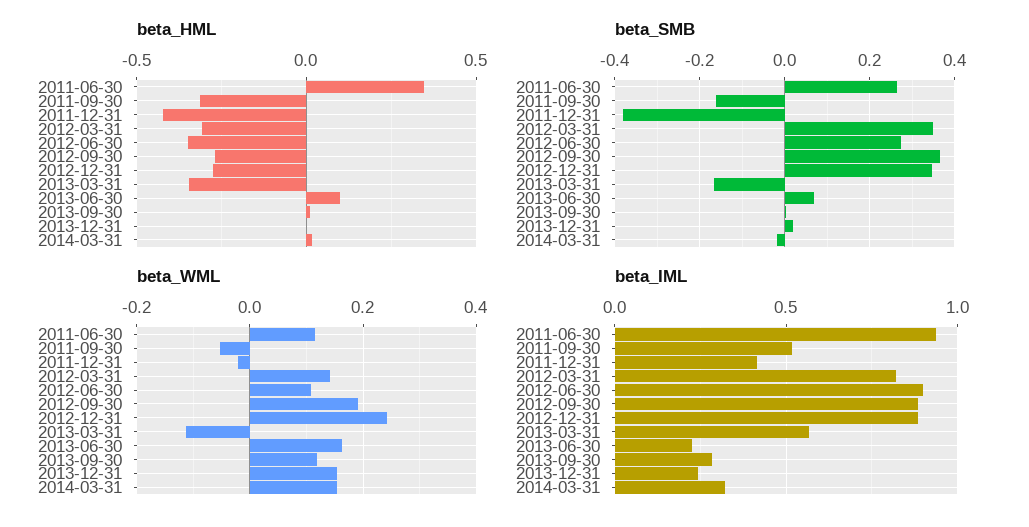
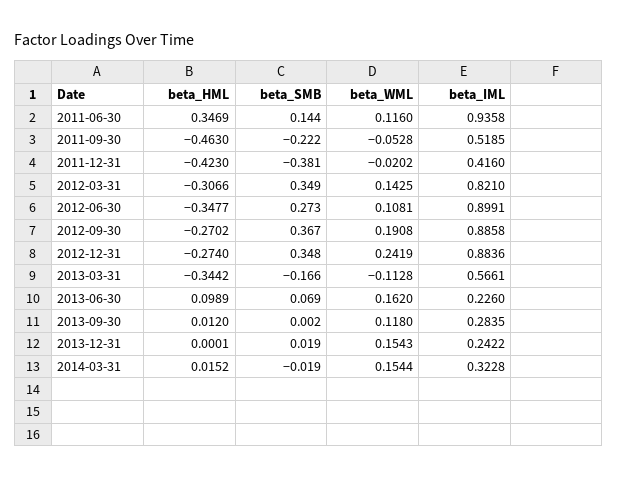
  {
    "beta_HML": {
      "2011-06-30": 0.3469,
-     "2011-09-30": -0.3,
+     "2011-09-30": -0.463,
      "2011-12-31": -0.423,
      "2012-03-31": -0.3066,
      "2012-06-30": -0.3477,
      "2012-09-30": -0.2702,
      "2012-12-31": -0.274,
      "2013-03-31": -0.3442,
      "2013-06-30": 0.0989,
      "2013-09-30": 0.012,
      "2013-12-31": 0.0001,
      "2014-03-31": 0.0152
    },
    "beta_SMB": {
-     "2011-06-30": 0.26,
+     "2011-06-30": 0.144,
-     "2011-09-30": -0.16,
+     "2011-09-30": -0.222,
      "2011-12-31": -0.381,
      "2012-03-31": 0.349,
      "2012-06-30": 0.273,
      "2012-09-30": 0.367,
      "2012-12-31": 0.348,
      "2013-03-31": -0.166,
      "2013-06-30": 0.069,
      "2013-09-30": 0.002,
      "2013-12-31": 0.019,
      "2014-03-31": -0.019
    },
    "beta_WML": {
      "2011-06-30": 0.116,
      "2011-09-30": -0.0528,
      "2011-12-31": -0.0202,
      "2012-03-31": 0.1425,
      "2012-06-30": 0.1081,
      "2012-09-30": 0.1908,
      "2012-12-31": 0.2419,
      "2013-03-31": -0.1128,
      "2013-06-30": 0.162,
      "2013-09-30": 0.118,
      "2013-12-31": 0.1543,
      "2014-03-31": 0.1544
    },
    "beta_IML": {
      "2011-06-30": 0.9358,
      "2011-09-30": 0.5185,
      "2011-12-31": 0.416,
      "2012-03-31": 0.821,
      "2012-06-30": 0.8991,
      "2012-09-30": 0.8858,
      "2012-12-31": 0.8836,
      "2013-03-31": 0.5661,
      "2013-06-30": 0.226,
      "2013-09-30": 0.2835,
      "2013-12-31": 0.2422,
      "2014-03-31": 0.3228
    }
  }

